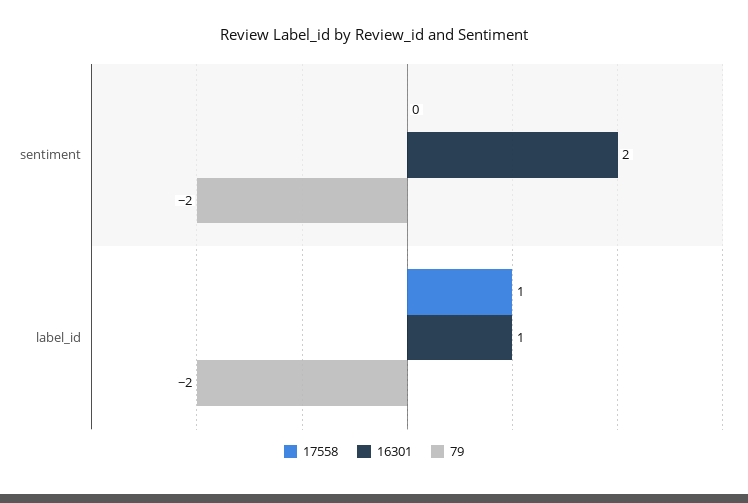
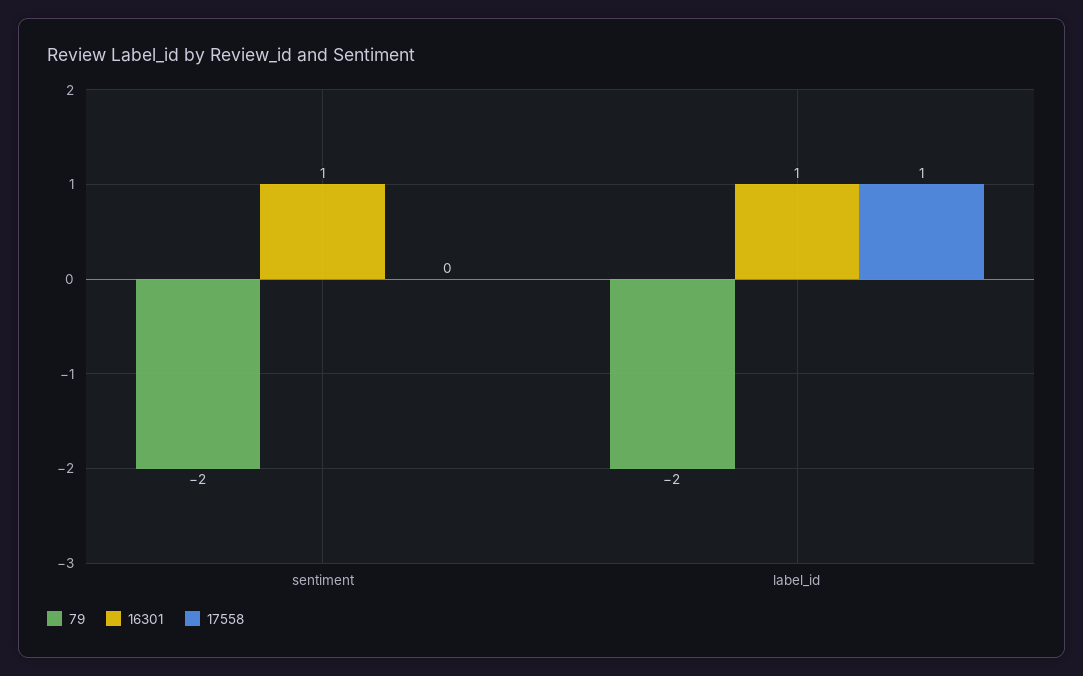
  {
    "17558": {
      "sentiment": 0,
      "label_id": 1
    },
    "16301": {
-     "sentiment": 2,
+     "sentiment": 1,
      "label_id": 1
    },
    "79": {
      "sentiment": -2,
      "label_id": -2
    }
  }

